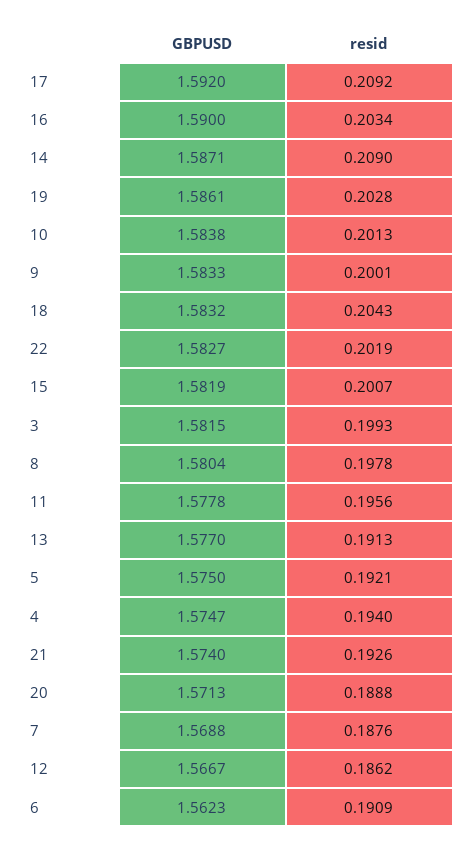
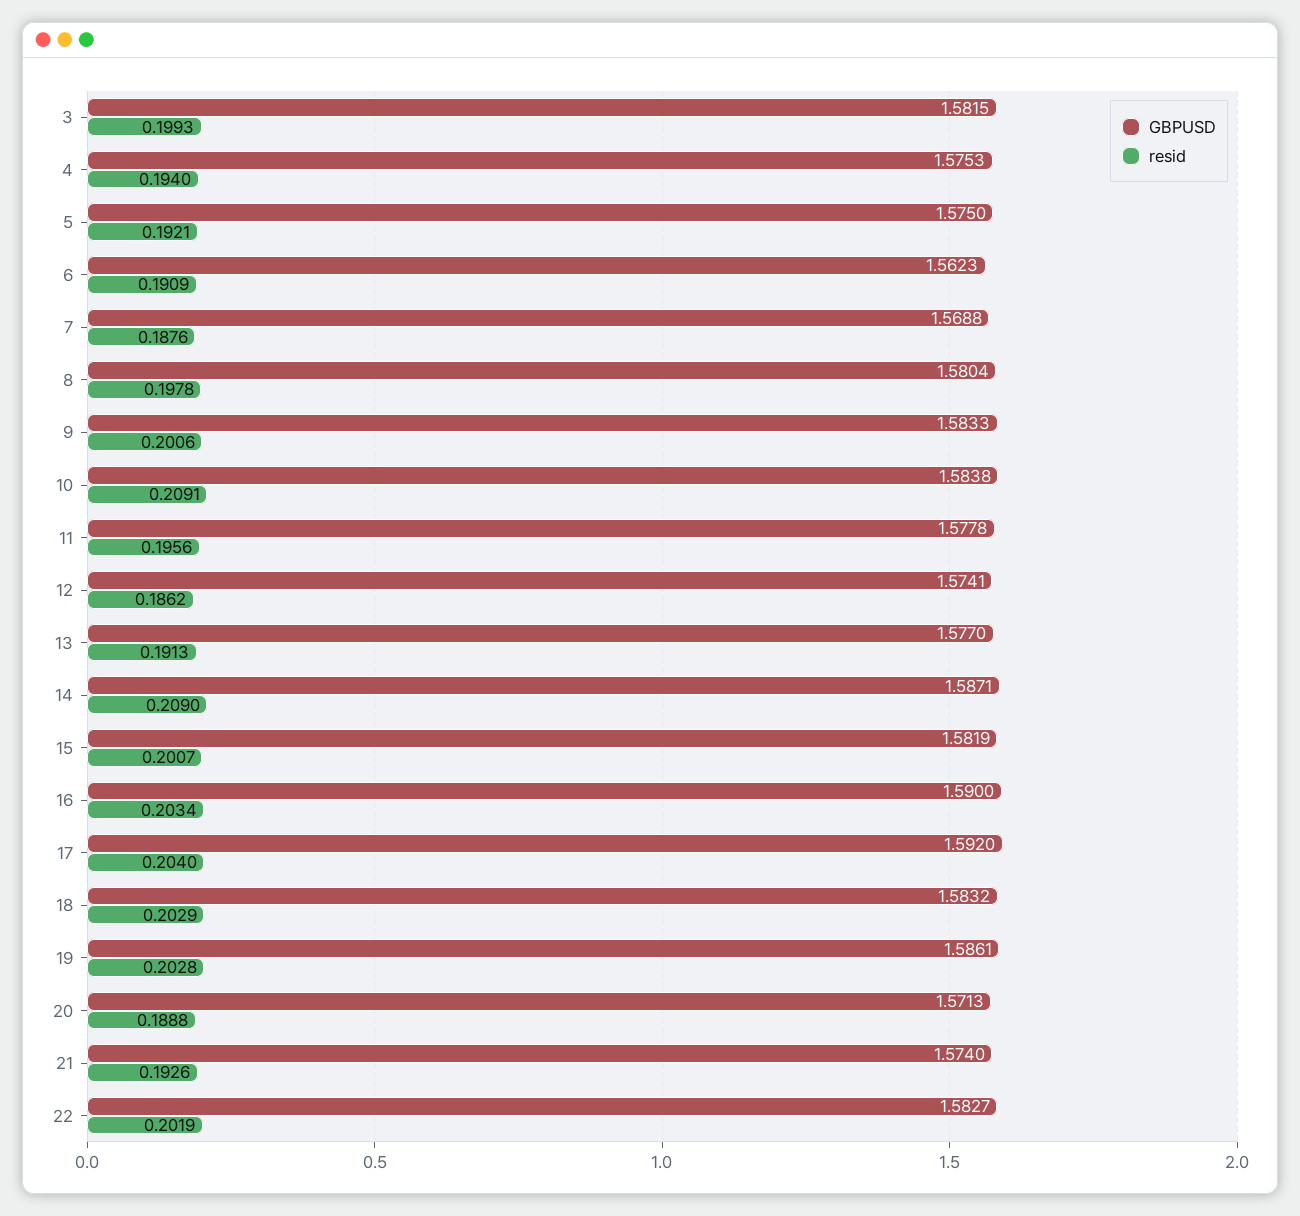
  {
    "GBPUSD": {
      "17": 1.592,
      "16": 1.59,
      "14": 1.5871,
      "19": 1.5861,
      "10": 1.5838,
      "9": 1.5833,
      "18": 1.5832,
      "22": 1.5827,
      "15": 1.5819,
      "3": 1.5815,
      "8": 1.5804,
      "11": 1.5778,
      "13": 1.577,
      "5": 1.575,
-     "4": 1.5747,
+     "4": 1.5753,
      "21": 1.574,
      "20": 1.5713,
      "7": 1.5688,
-     "12": 1.5667,
+     "12": 1.5741,
      "6": 1.5623
    },
    "resid": {
-     "17": 0.2092,
+     "17": 0.204,
      "16": 0.2034,
      "14": 0.209,
      "19": 0.2028,
-     "10": 0.2013,
+     "10": 0.2091,
-     "9": 0.2001,
+     "9": 0.2006,
-     "18": 0.2043,
+     "18": 0.2029,
      "22": 0.2019,
      "15": 0.2007,
      "3": 0.1993,
      "8": 0.1978,
      "11": 0.1956,
      "13": 0.1913,
      "5": 0.1921,
      "4": 0.194,
      "21": 0.1926,
      "20": 0.1888,
      "7": 0.1876,
      "12": 0.1862,
      "6": 0.1909
    }
  }

